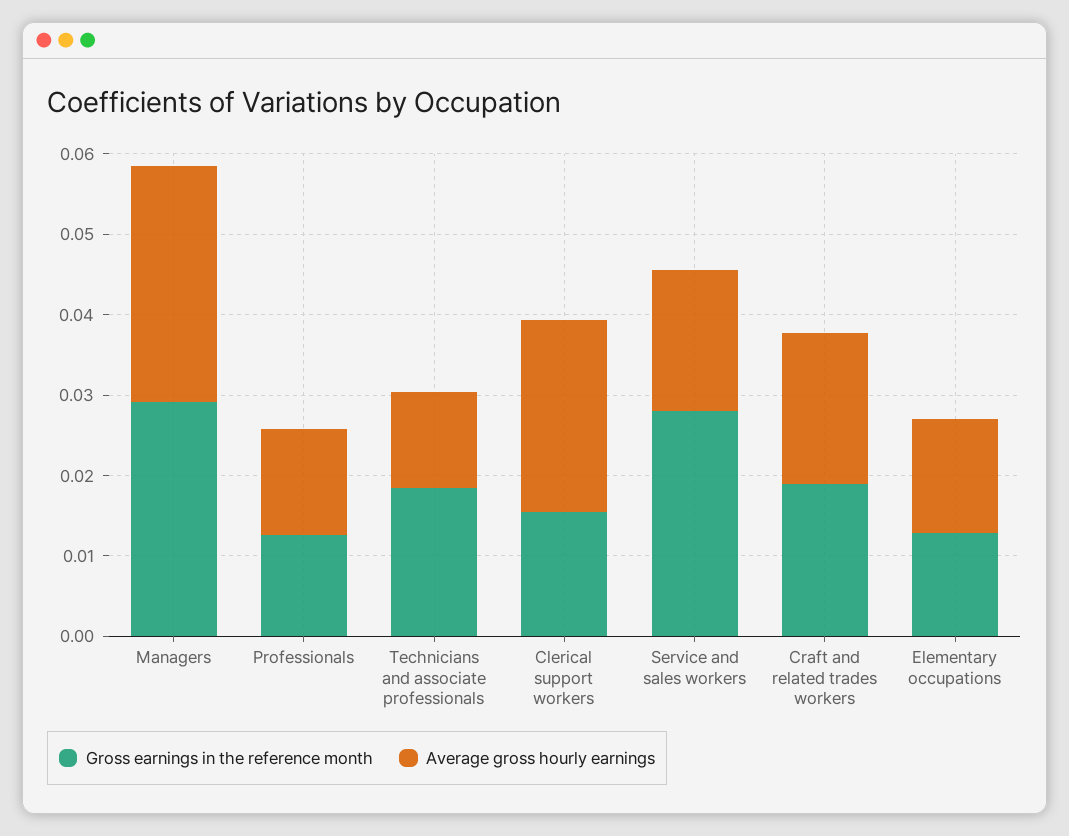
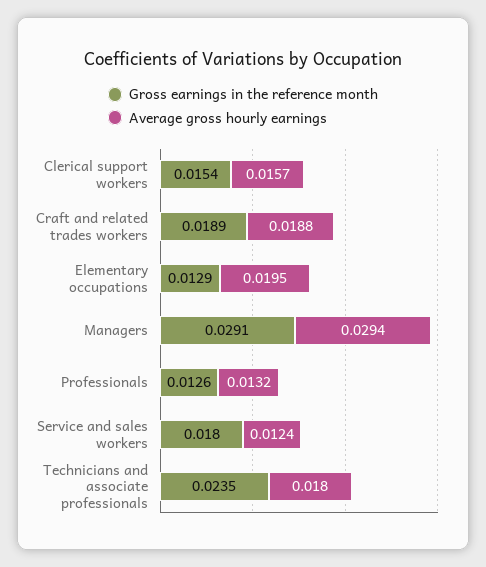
  {
    "Gross earnings in the reference month": {
      "Managers": 0.0291,
      "Professionals": 0.0126,
-     "Technicians and associate professionals": 0.018,
+     "Technicians and associate professionals": 0.0235,
      "Clerical support workers": 0.0154,
-     "Service and sales workers": 0.028,
+     "Service and sales workers": 0.018,
      "Craft and related trades workers": 0.0189,
      "Elementary occupations": 0.0129
    },
    "Average gross hourly earnings": {
      "Managers": 0.0294,
      "Professionals": 0.0132,
-     "Technicians and associate professionals": 0.012,
+     "Technicians and associate professionals": 0.018,
-     "Clerical support workers": 0.024,
+     "Clerical support workers": 0.0157,
-     "Service and sales workers": 0.018,
+     "Service and sales workers": 0.0124,
      "Craft and related trades workers": 0.0188,
-     "Elementary occupations": 0.014
+     "Elementary occupations": 0.0195
    }
  }

